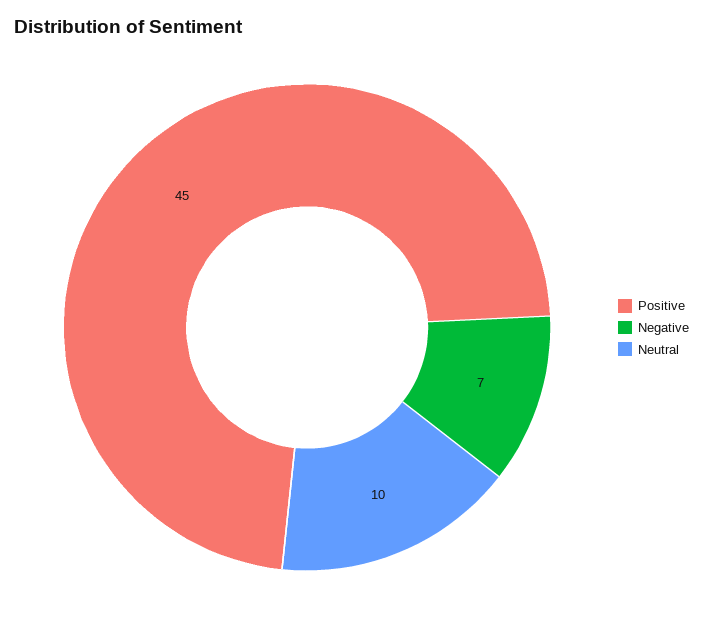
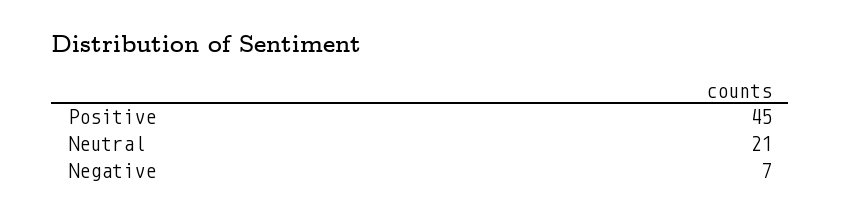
  {
    "Positive": 45,
    "Negative": 7,
-   "Neutral": 10
+   "Neutral": 21
  }

